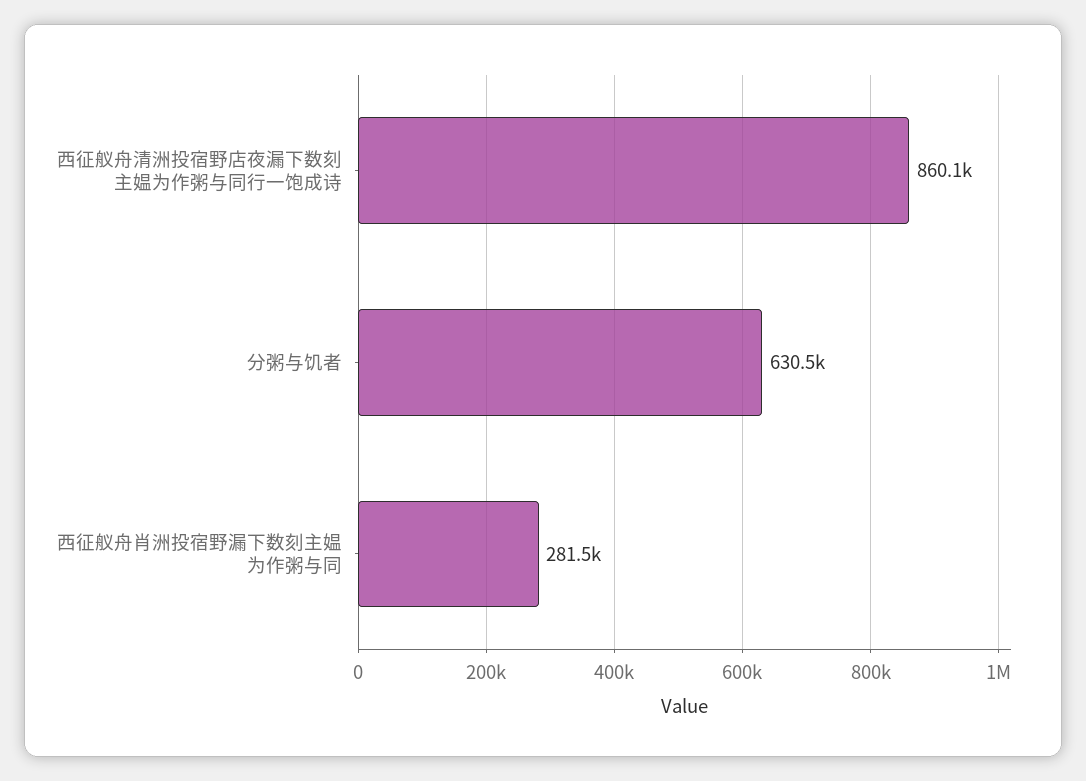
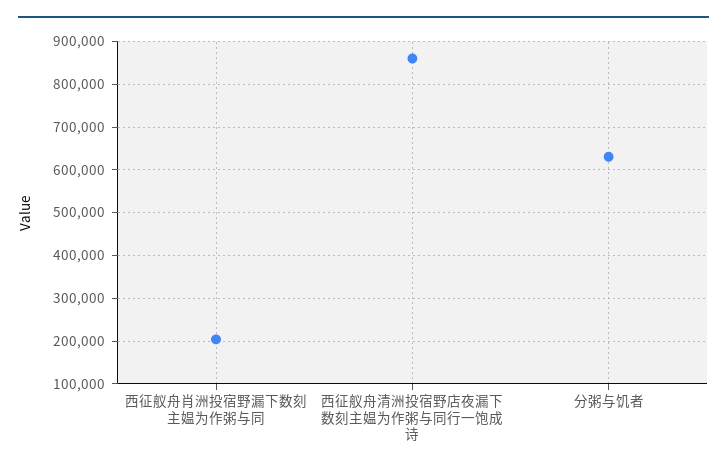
  {
    "西征舣舟清洲投宿野店夜漏下数刻主媪为作粥与同行一饱成诗": 860100,
    "分粥与饥者": 630500,
-   "西征舣舟肖洲投宿野漏下数刻主媪为作粥与同": 281500
+   "西征舣舟肖洲投宿野漏下数刻主媪为作粥与同": 200000
  }

